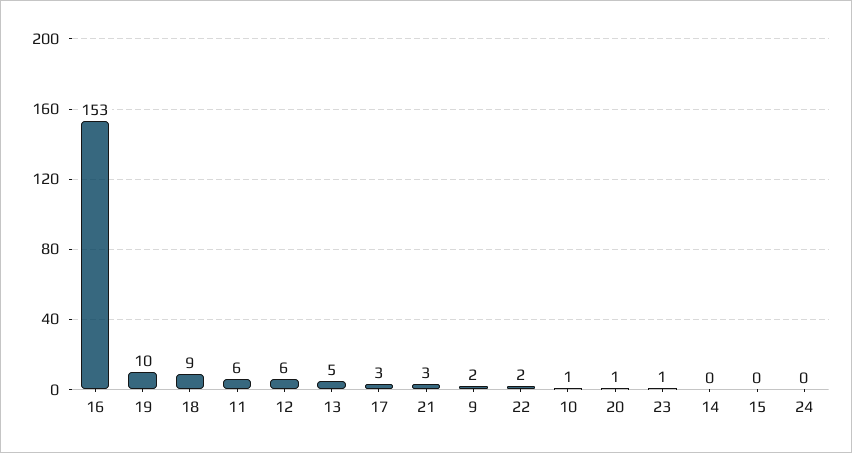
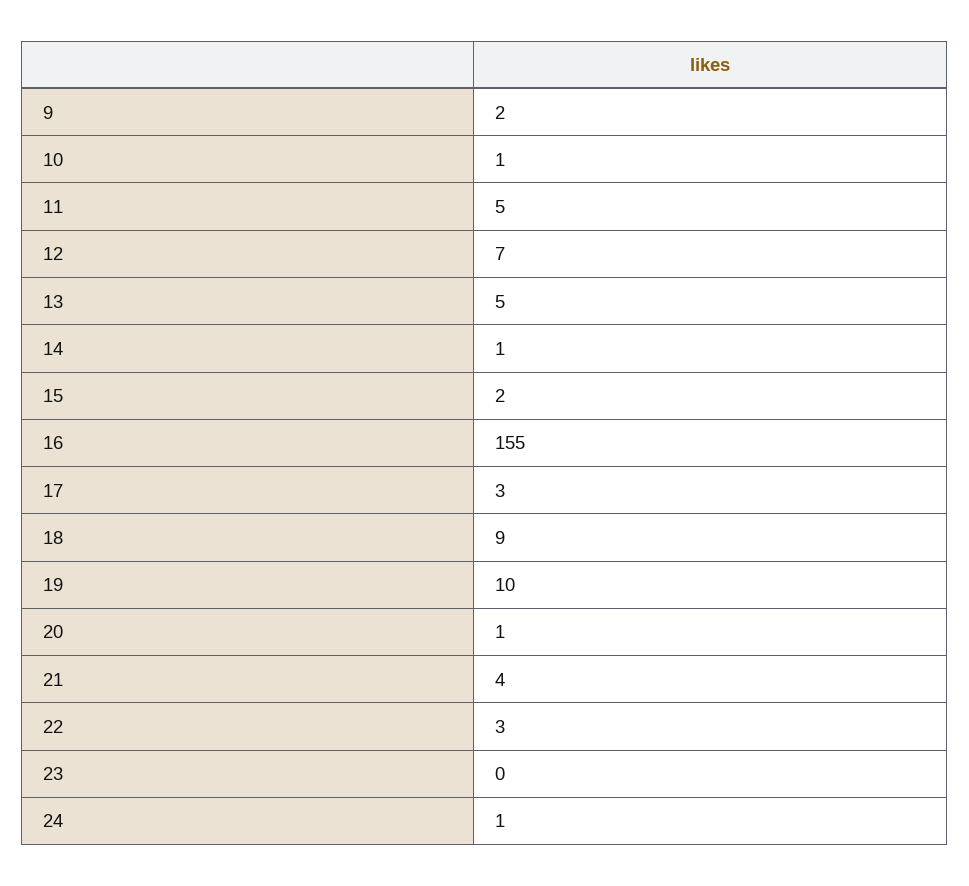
  {
-   "16": 153,
+   "16": 155,
    "19": 10,
    "18": 9,
-   "11": 6,
+   "11": 5,
-   "12": 6,
+   "12": 7,
    "13": 5,
    "17": 3,
-   "21": 3,
+   "21": 4,
    "9": 2,
-   "22": 2,
+   "22": 3,
    "10": 1,
    "20": 1,
-   "23": 1,
+   "23": 0,
-   "14": 0,
+   "14": 1,
-   "15": 0,
+   "15": 2,
-   "24": 0
+   "24": 1
  }

